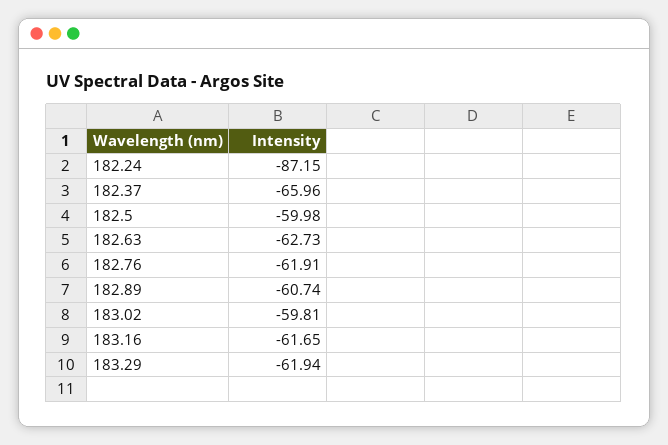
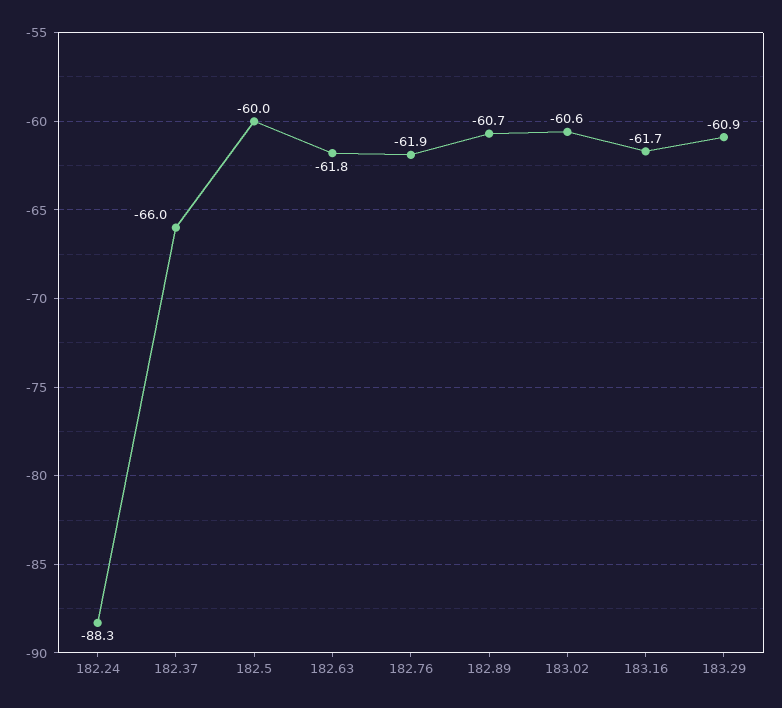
  {
-   "182.24": -87.15,
+   "182.24": -88.3,
    "182.37": -65.96,
    "182.5": -59.98,
-   "182.63": -62.73,
+   "182.63": -61.8,
    "182.76": -61.91,
    "182.89": -60.74,
-   "183.02": -59.81,
+   "183.02": -60.6,
    "183.16": -61.65,
-   "183.29": -61.94
+   "183.29": -60.9
  }

